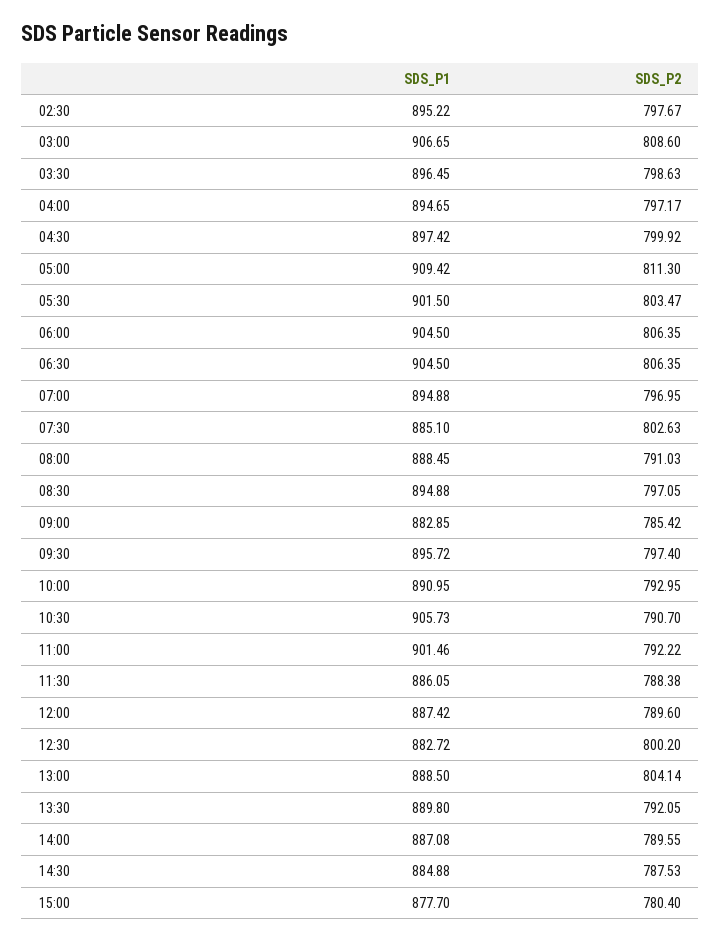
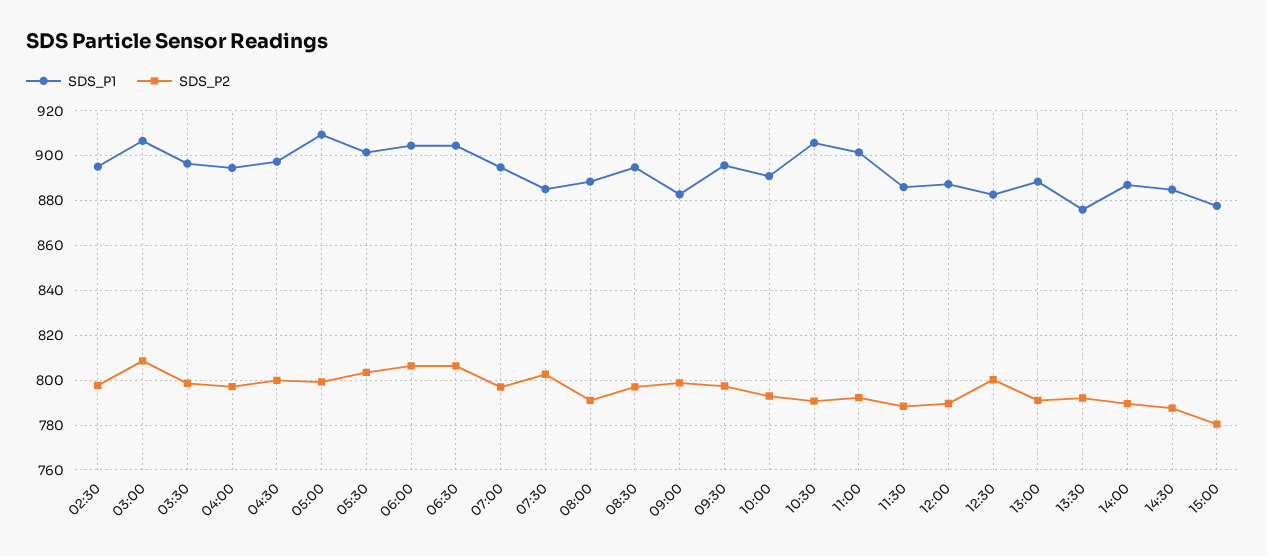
  {
    "SDS_P1": {
      "02:30": 895.22,
      "03:00": 906.65,
      "03:30": 896.45,
      "04:00": 894.65,
      "04:30": 897.42,
      "05:00": 909.42,
      "05:30": 901.5,
      "06:00": 904.5,
      "06:30": 904.5,
      "07:00": 894.88,
      "07:30": 885.1,
      "08:00": 888.45,
      "08:30": 894.88,
      "09:00": 882.85,
      "09:30": 895.72,
      "10:00": 890.95,
      "10:30": 905.73,
      "11:00": 901.46,
      "11:30": 886.05,
      "12:00": 887.42,
      "12:30": 882.72,
      "13:00": 888.5,
-     "13:30": 889.8,
+     "13:30": 875,
      "14:00": 887.08,
      "14:30": 884.88,
      "15:00": 877.7
    },
    "SDS_P2": {
      "02:30": 797.67,
      "03:00": 808.6,
      "03:30": 798.63,
      "04:00": 797.17,
      "04:30": 799.92,
-     "05:00": 811.3,
+     "05:00": 800,
      "05:30": 803.47,
      "06:00": 806.35,
      "06:30": 806.35,
      "07:00": 796.95,
      "07:30": 802.63,
      "08:00": 791.03,
      "08:30": 797.05,
-     "09:00": 785.42,
+     "09:00": 800,
      "09:30": 797.4,
      "10:00": 792.95,
      "10:30": 790.7,
      "11:00": 792.22,
      "11:30": 788.38,
      "12:00": 789.6,
      "12:30": 800.2,
-     "13:00": 804.14,
+     "13:00": 790,
      "13:30": 792.05,
      "14:00": 789.55,
      "14:30": 787.53,
      "15:00": 780.4
    }
  }

